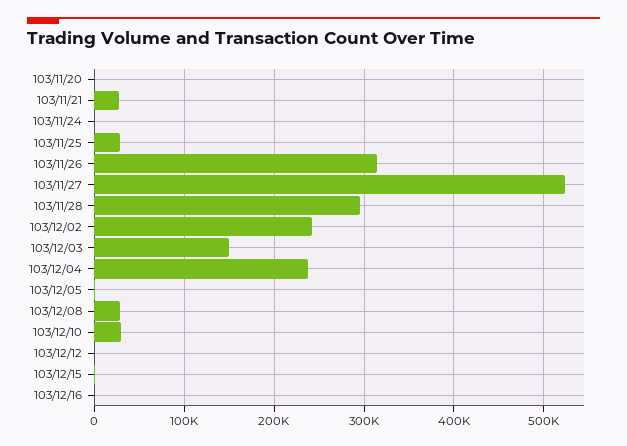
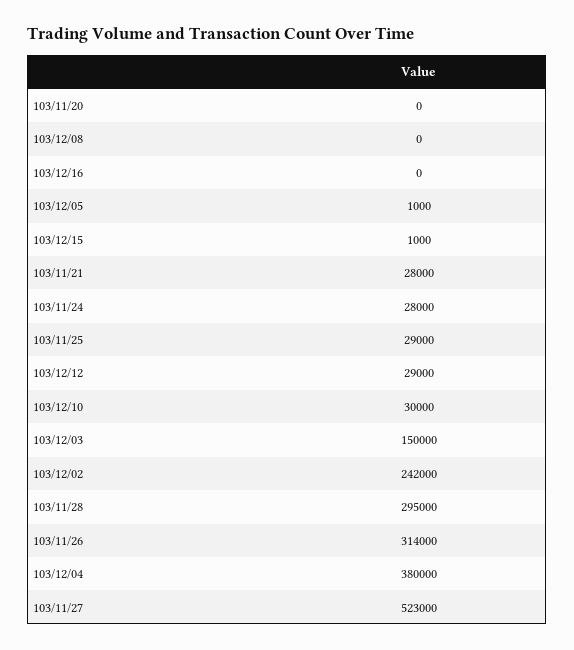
  {
    "103/11/20": 0,
    "103/11/21": 28000,
-   "103/11/24": 0,
+   "103/11/24": 28000,
    "103/11/25": 29000,
    "103/11/26": 314000,
    "103/11/27": 523000,
    "103/11/28": 295000,
    "103/12/02": 242000,
    "103/12/03": 150000,
-   "103/12/04": 240000,
+   "103/12/04": 380000,
    "103/12/05": 1000,
-   "103/12/08": 30000,
+   "103/12/08": 0,
    "103/12/10": 30000,
-   "103/12/12": 0,
+   "103/12/12": 29000,
    "103/12/15": 1000,
    "103/12/16": 0
  }

